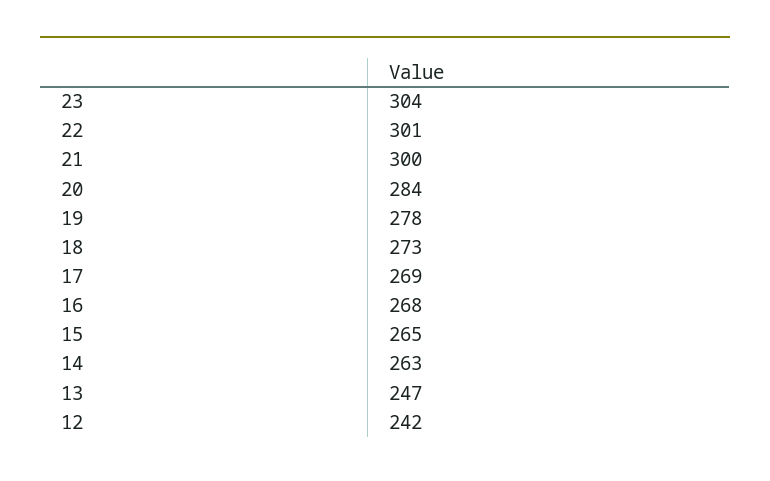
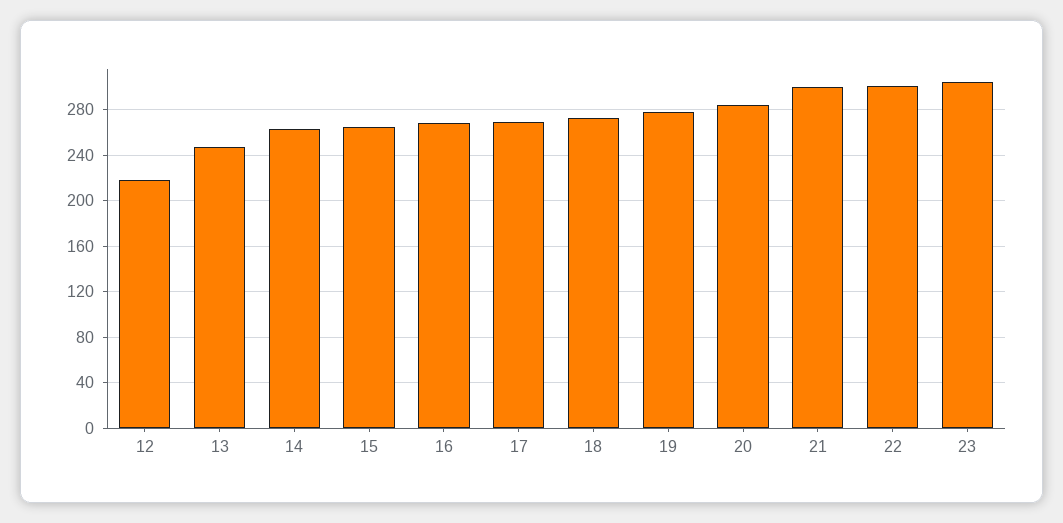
  {
    "23": 304,
    "22": 301,
    "21": 300,
    "20": 284,
    "19": 278,
    "18": 273,
    "17": 269,
    "16": 268,
    "15": 265,
    "14": 263,
    "13": 247,
-   "12": 242
+   "12": 220
  }

